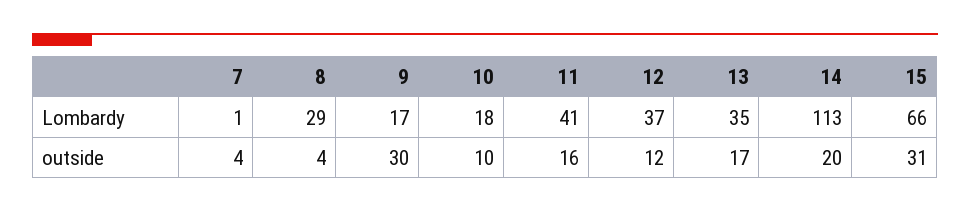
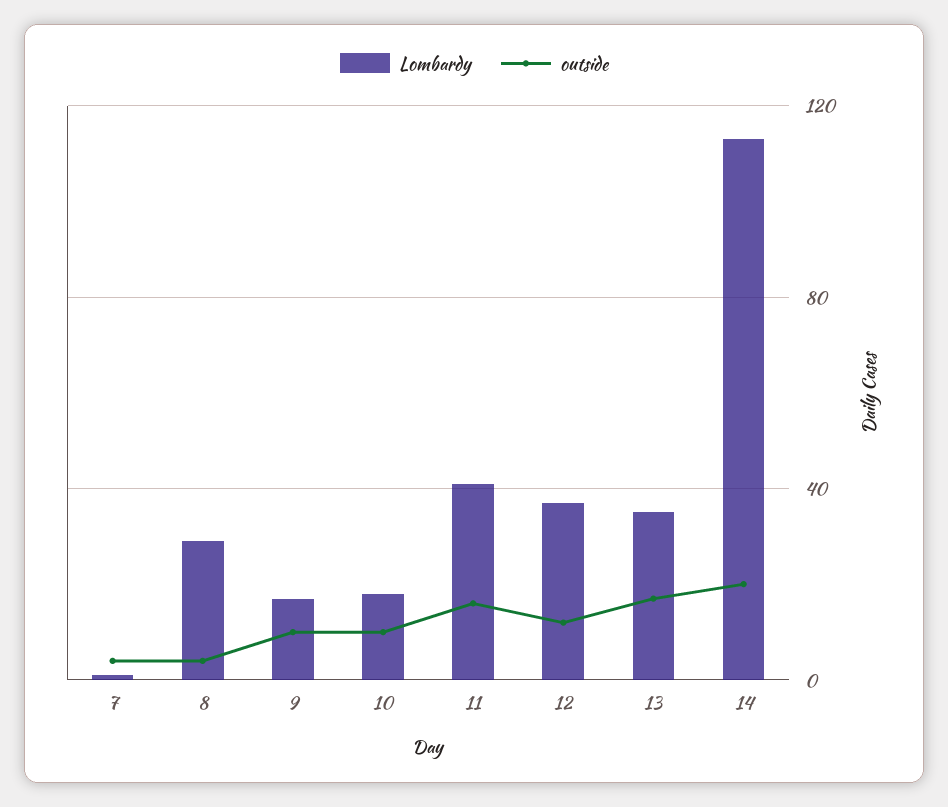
  {
    "Lombardy": {
      "7": 1,
      "8": 29,
      "9": 17,
      "10": 18,
      "11": 41,
      "12": 37,
      "13": 35,
-     "14": 113,
+     "14": 113
-     "15": 66
    },
    "outside": {
      "7": 4,
      "8": 4,
-     "9": 30,
+     "9": 10,
      "10": 10,
      "11": 16,
      "12": 12,
      "13": 17,
-     "14": 20,
+     "14": 20
-     "15": 31
    }
  }

